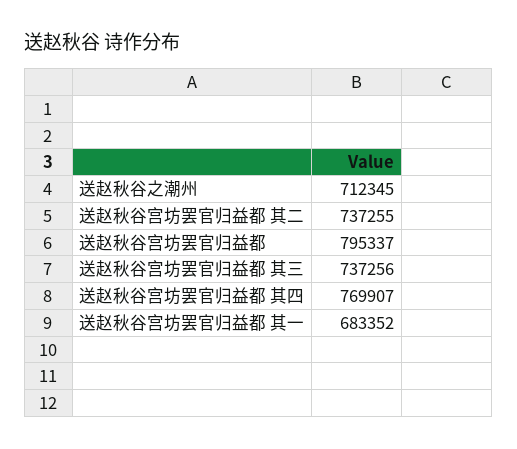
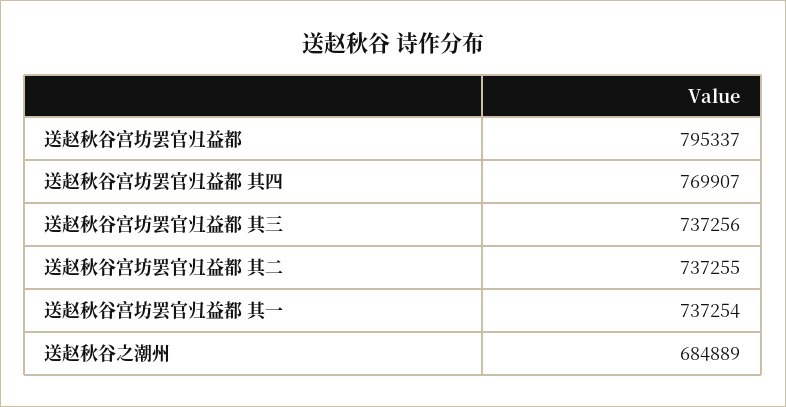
  {
-   "送赵秋谷之潮州": 712345,
+   "送赵秋谷之潮州": 684889,
    "送赵秋谷宫坊罢官归益都 其二": 737255,
    "送赵秋谷宫坊罢官归益都": 795337,
    "送赵秋谷宫坊罢官归益都 其三": 737256,
    "送赵秋谷宫坊罢官归益都 其四": 769907,
-   "送赵秋谷宫坊罢官归益都 其一": 683352
+   "送赵秋谷宫坊罢官归益都 其一": 737254
  }

